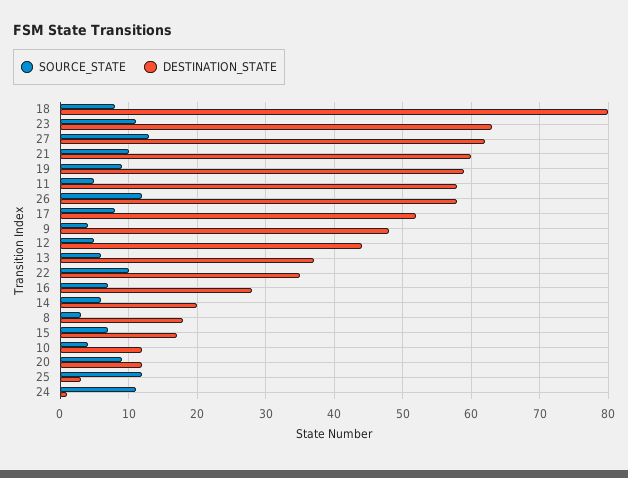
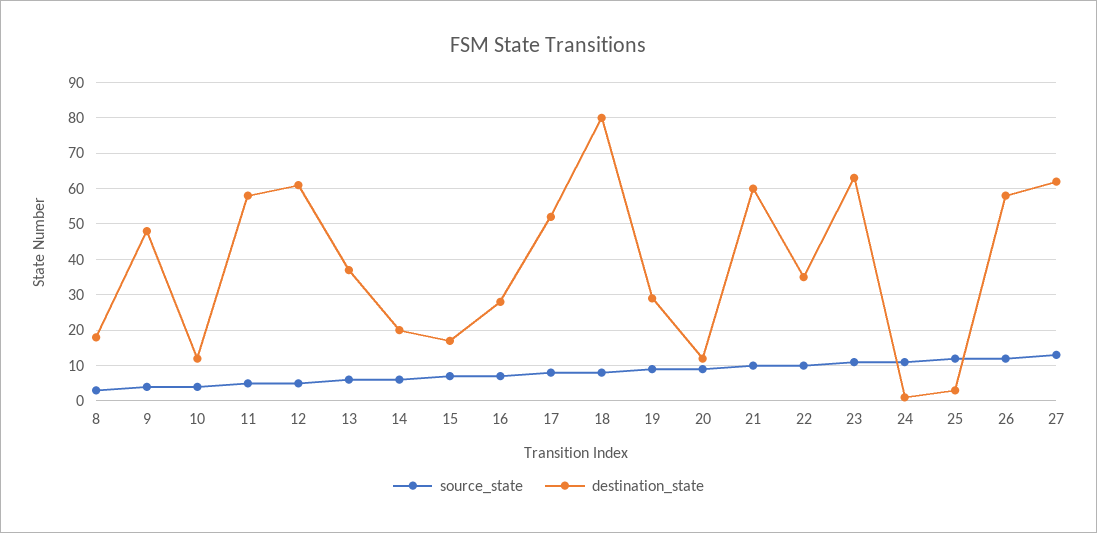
  {
    "SOURCE_STATE": {
      "18": 8,
      "23": 11,
      "27": 13,
      "21": 10,
      "19": 9,
      "11": 5,
      "26": 12,
      "17": 8,
      "9": 4,
      "12": 5,
      "13": 6,
      "22": 10,
      "16": 7,
      "14": 6,
      "8": 3,
      "15": 7,
      "10": 4,
      "20": 9,
      "25": 12,
      "24": 11
    },
    "DESTINATION_STATE": {
      "18": 80,
      "23": 63,
      "27": 62,
      "21": 60,
-     "19": 59,
+     "19": 30,
      "11": 58,
      "26": 58,
      "17": 52,
      "9": 48,
-     "12": 44,
+     "12": 60,
      "13": 37,
      "22": 35,
      "16": 28,
      "14": 20,
      "8": 18,
      "15": 17,
      "10": 12,
      "20": 12,
      "25": 3,
      "24": 1
    }
  }

